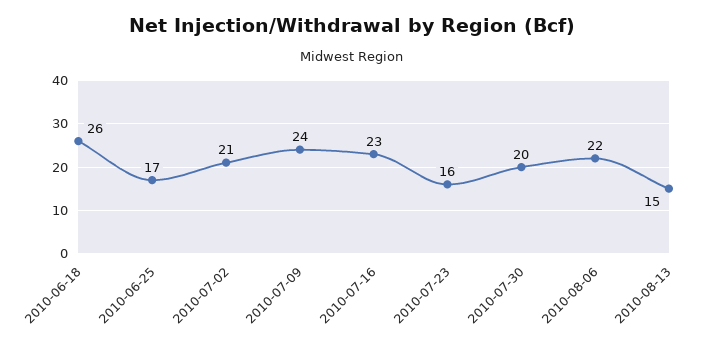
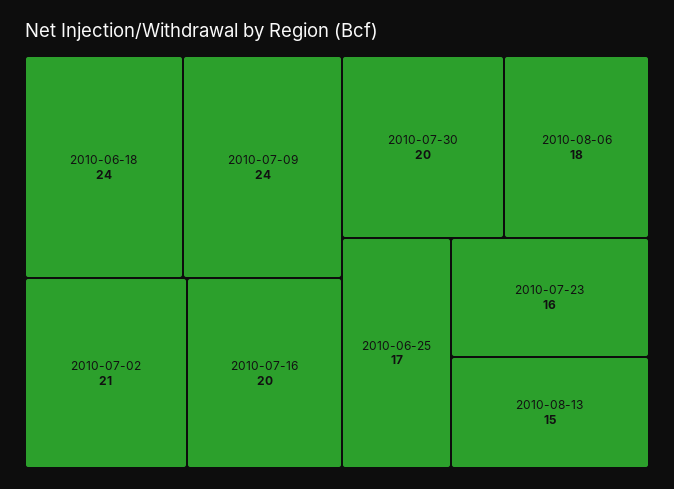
  {
-   "2010-06-18": 26,
+   "2010-06-18": 24,
    "2010-06-25": 17,
    "2010-07-02": 21,
    "2010-07-09": 24,
-   "2010-07-16": 23,
+   "2010-07-16": 20,
    "2010-07-23": 16,
    "2010-07-30": 20,
-   "2010-08-06": 22,
+   "2010-08-06": 18,
    "2010-08-13": 15
  }

